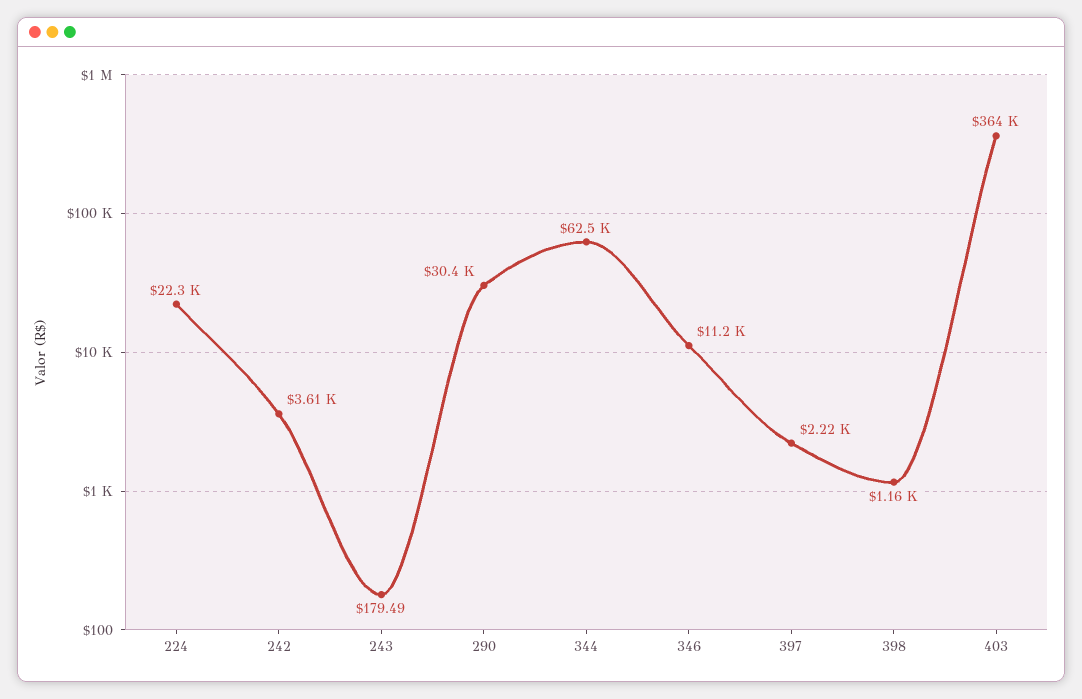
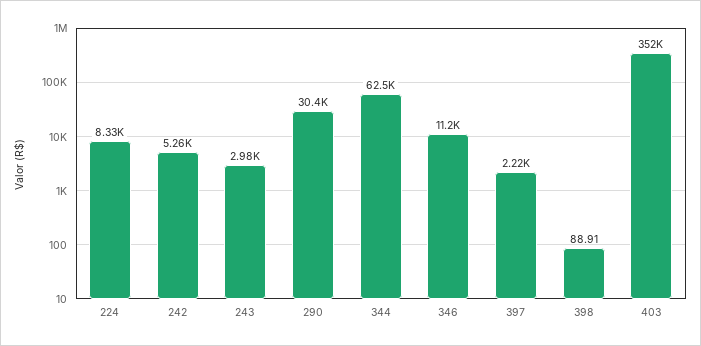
  {
-   "224": 22300,
+   "224": 8330,
-   "242": 3610,
+   "242": 5260,
-   "243": 179.49,
+   "243": 2980,
    "290": 30400,
    "344": 62500,
    "346": 11200,
    "397": 2220,
-   "398": 1160,
+   "398": 88.91,
-   "403": 364000
+   "403": 352000
  }

